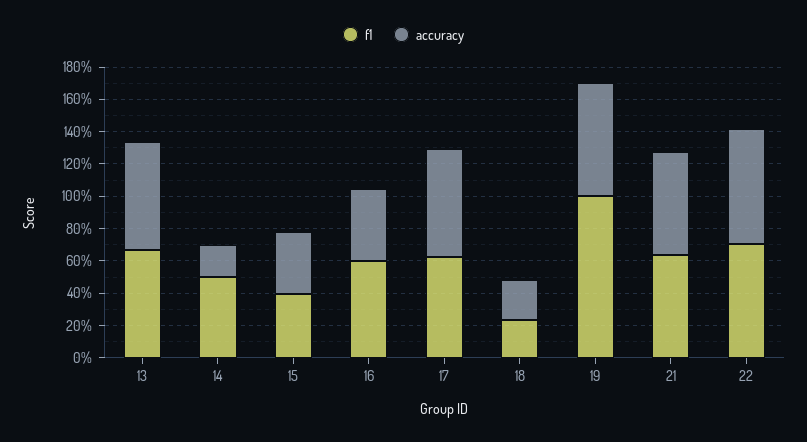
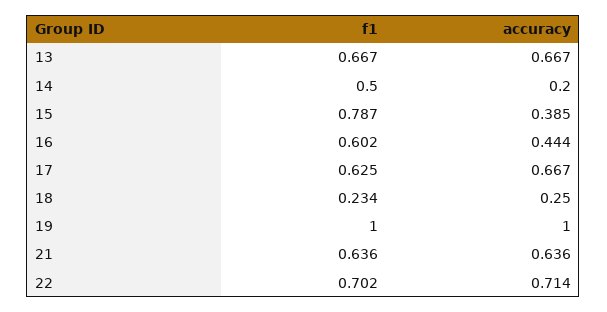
  {
    "f1": {
      "13": 0.667,
      "14": 0.5,
-     "15": 0.4,
+     "15": 0.787,
      "16": 0.602,
      "17": 0.625,
      "18": 0.234,
      "19": 1,
      "21": 0.636,
      "22": 0.702
    },
    "accuracy": {
      "13": 0.667,
      "14": 0.2,
      "15": 0.385,
      "16": 0.444,
      "17": 0.667,
      "18": 0.25,
-     "19": 0.7,
+     "19": 1,
      "21": 0.636,
      "22": 0.714
    }
  }

